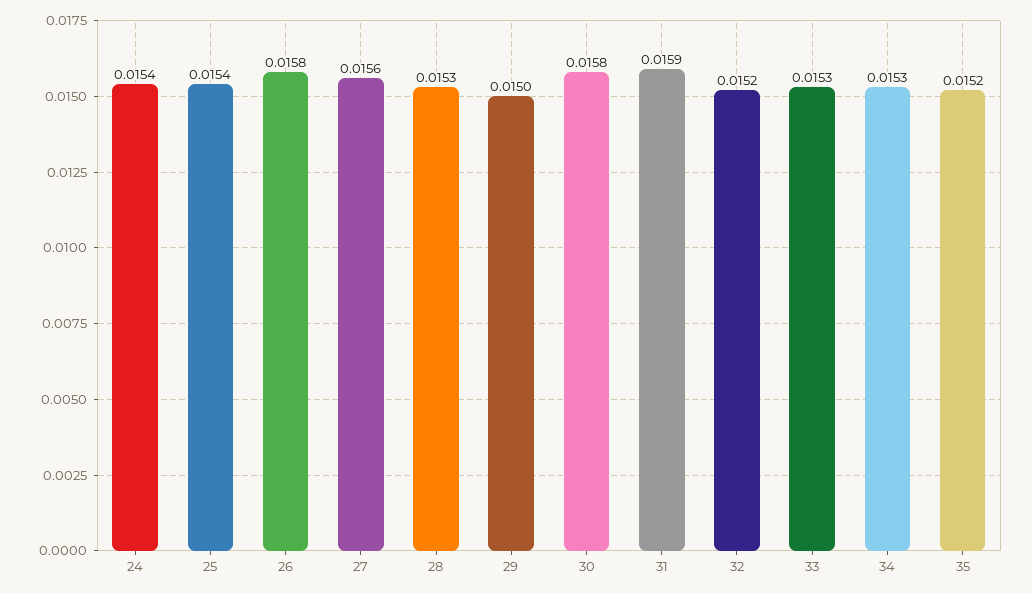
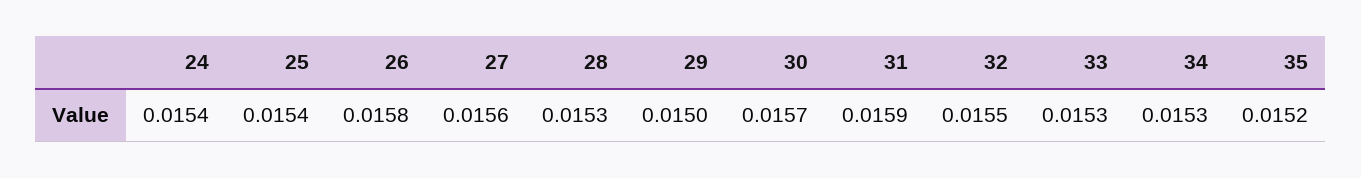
  {
    "24": 0.0154,
    "25": 0.0154,
    "26": 0.0158,
    "27": 0.0156,
    "28": 0.0153,
    "29": 0.015,
-   "30": 0.0158,
+   "30": 0.0157,
    "31": 0.0159,
-   "32": 0.0152,
+   "32": 0.0155,
    "33": 0.0153,
    "34": 0.0153,
    "35": 0.0152
  }

